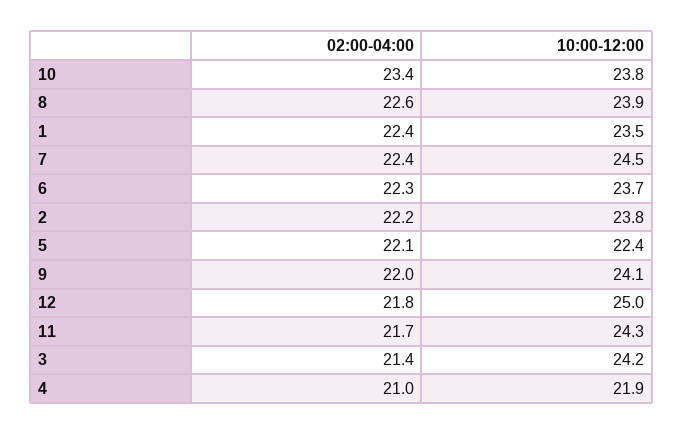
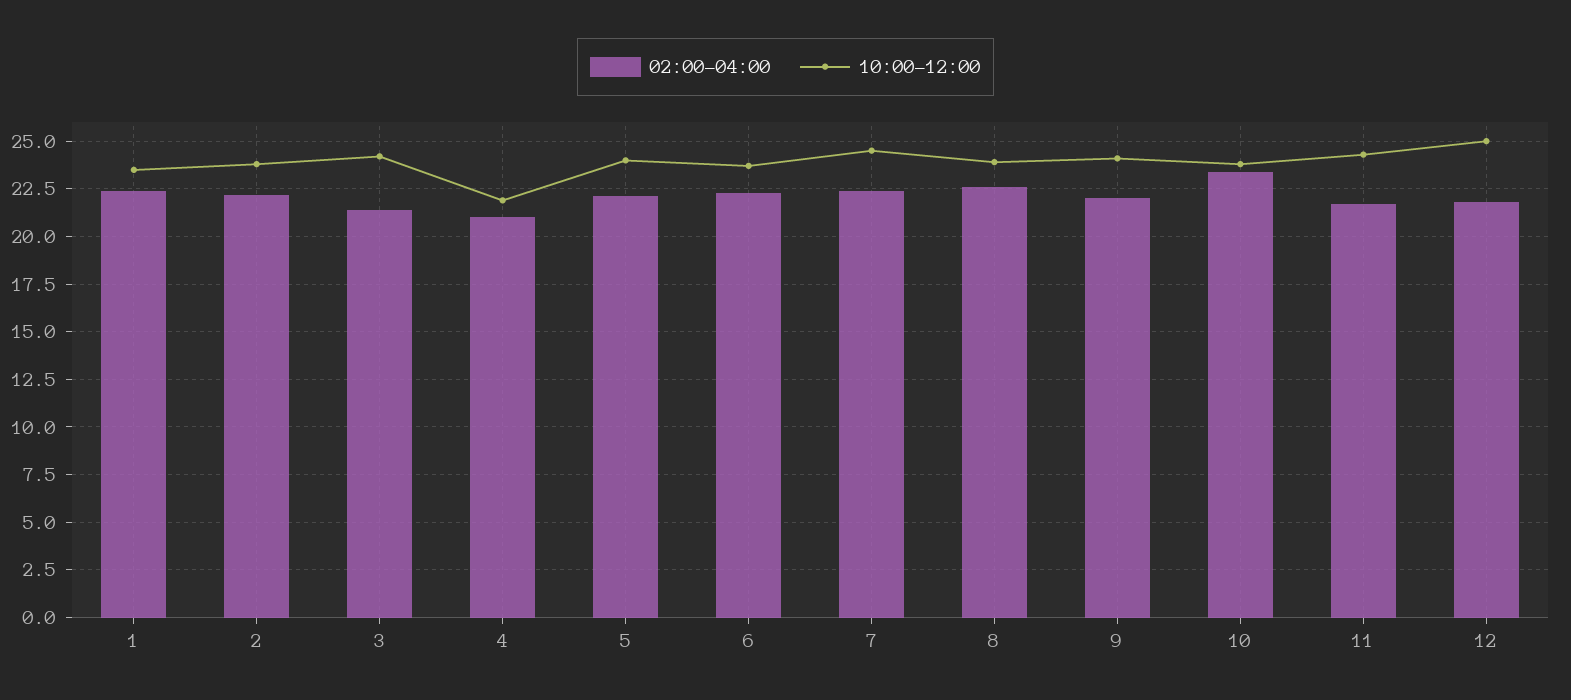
  {
    "02:00-04:00": {
      "10": 23.4,
      "8": 22.6,
      "1": 22.4,
      "7": 22.4,
      "6": 22.3,
      "2": 22.2,
      "5": 22.1,
      "9": 22,
      "12": 21.8,
      "11": 21.7,
      "3": 21.4,
      "4": 21
    },
    "10:00-12:00": {
      "10": 23.8,
      "8": 23.9,
      "1": 23.5,
      "7": 24.5,
      "6": 23.7,
      "2": 23.8,
-     "5": 22.4,
+     "5": 24,
      "9": 24.1,
      "12": 25,
      "11": 24.3,
      "3": 24.2,
      "4": 21.9
    }
  }

